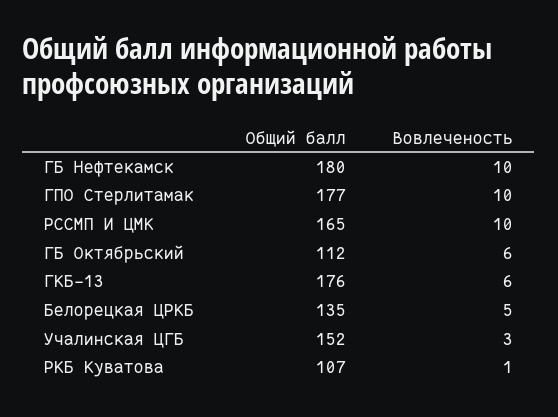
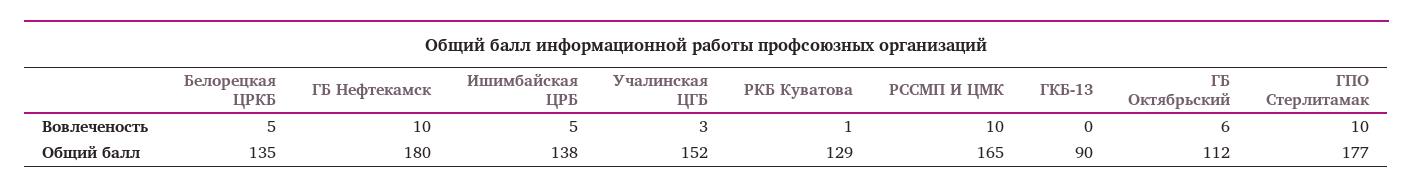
  {
    "Общий балл": {
      "ГБ Нефтекамск": 180,
      "ГПО Стерлитамак": 177,
      "РССМП И ЦМК": 165,
      "ГБ Октябрьский": 112,
-     "ГКБ-13": 176,
+     "ГКБ-13": 90,
      "Белорецкая ЦРКБ": 135,
      "Учалинская ЦГБ": 152,
-     "РКБ Куватова": 107
+     "РКБ Куватова": 129,
+     "Ишимбайская ЦРБ": 138
    },
    "Вовлеченость": {
      "ГБ Нефтекамск": 10,
      "ГПО Стерлитамак": 10,
      "РССМП И ЦМК": 10,
      "ГБ Октябрьский": 6,
-     "ГКБ-13": 6,
+     "ГКБ-13": 0,
      "Белорецкая ЦРКБ": 5,
      "Учалинская ЦГБ": 3,
-     "РКБ Куватова": 1
+     "РКБ Куватова": 1,
+     "Ишимбайская ЦРБ": 5
    }
  }

